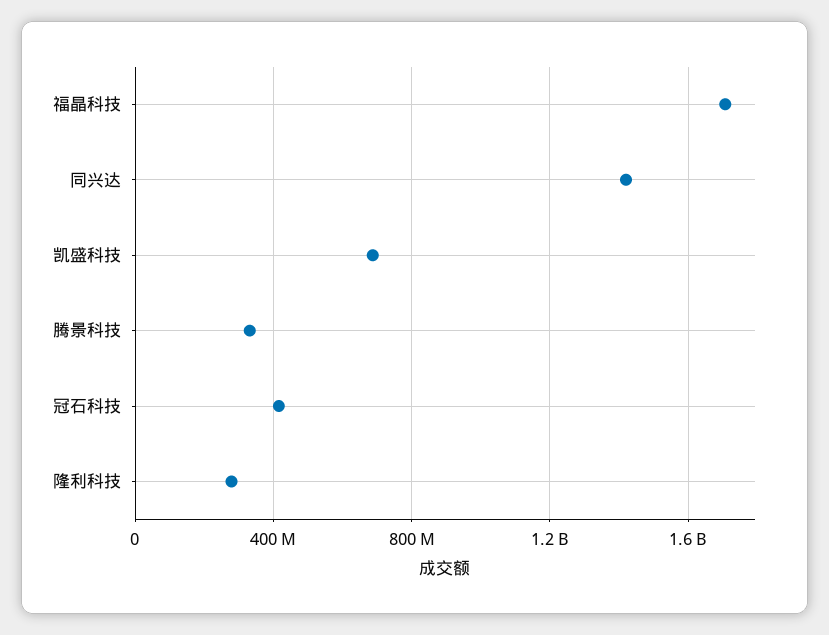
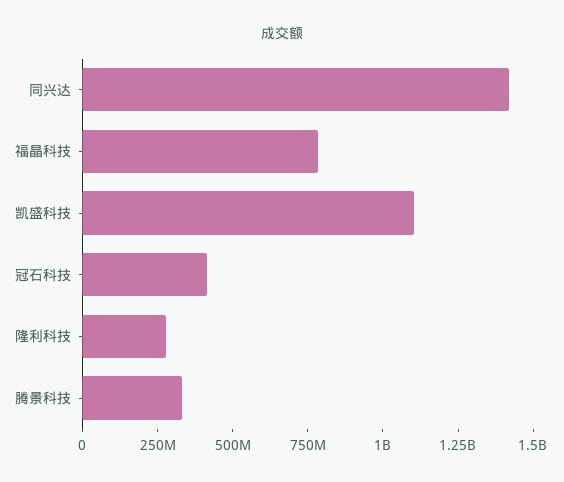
  {
-   "福晶科技": 1700000000,
+   "福晶科技": 800000000,
    "同兴达": 1400000000,
-   "凯盛科技": 700000000,
+   "凯盛科技": 1100000000,
    "腾景科技": 350000000,
    "冠石科技": 400000000,
    "隆利科技": 300000000
  }

